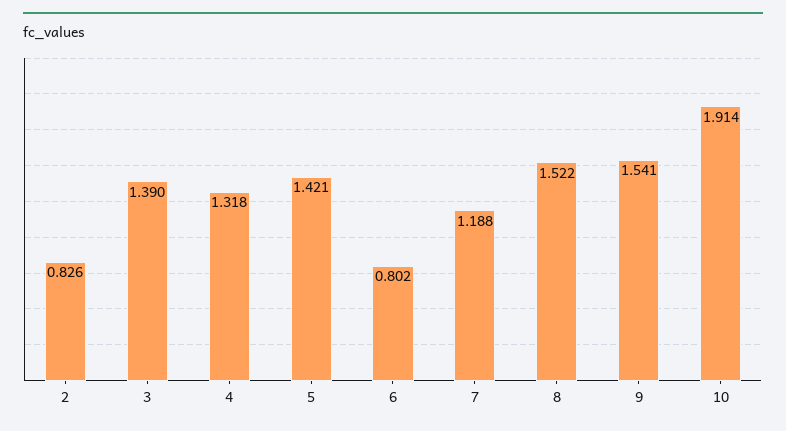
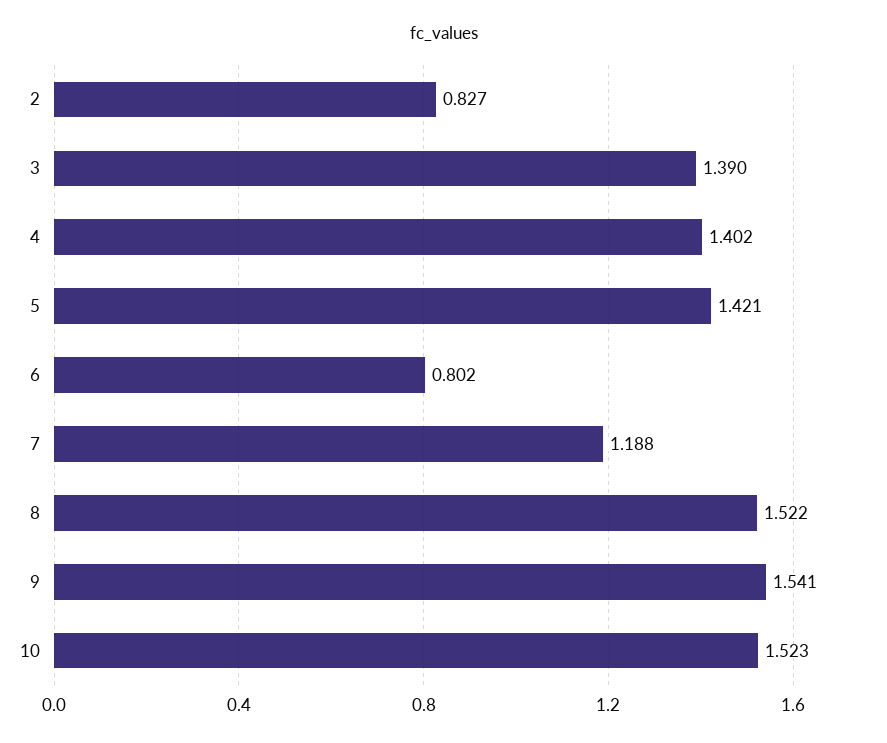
  {
-   "2": 0.826,
+   "2": 0.827,
    "3": 1.39,
-   "4": 1.318,
+   "4": 1.402,
    "5": 1.421,
    "6": 0.802,
    "7": 1.188,
    "8": 1.522,
    "9": 1.541,
-   "10": 1.914
+   "10": 1.523
  }

